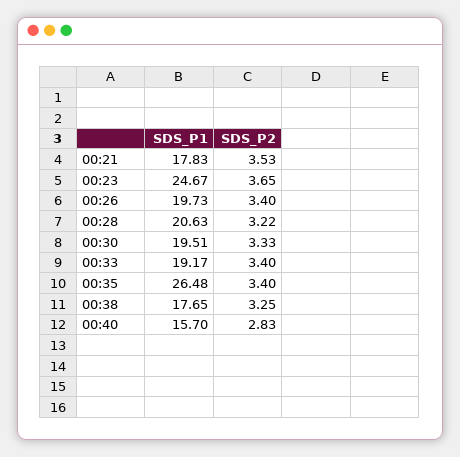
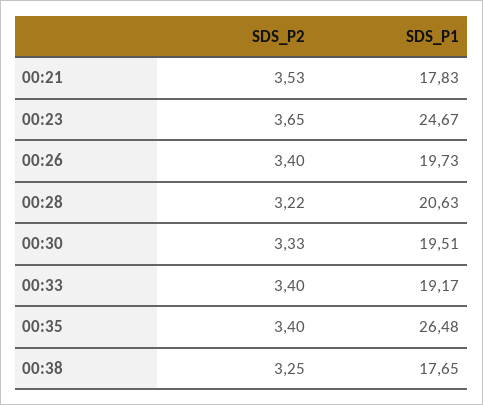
  {
    "SDS_P1": {
      "00:21": 17.83,
      "00:23": 24.67,
      "00:26": 19.73,
      "00:28": 20.63,
      "00:30": 19.51,
      "00:33": 19.17,
      "00:35": 26.48,
-     "00:38": 17.65,
+     "00:38": 17.65
-     "00:40": 15.7
    },
    "SDS_P2": {
      "00:21": 3.53,
      "00:23": 3.65,
      "00:26": 3.4,
      "00:28": 3.22,
      "00:30": 3.33,
      "00:33": 3.4,
      "00:35": 3.4,
-     "00:38": 3.25,
+     "00:38": 3.25
-     "00:40": 2.83
    }
  }

